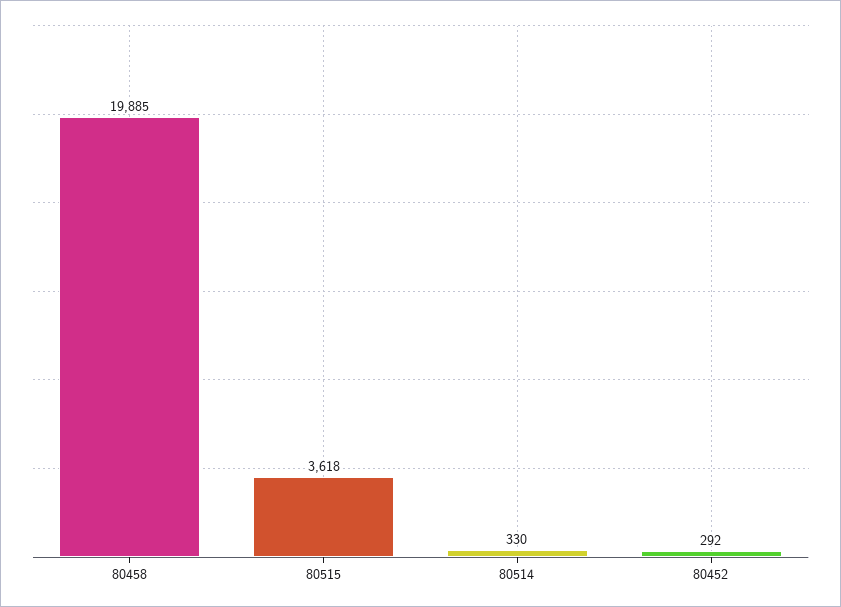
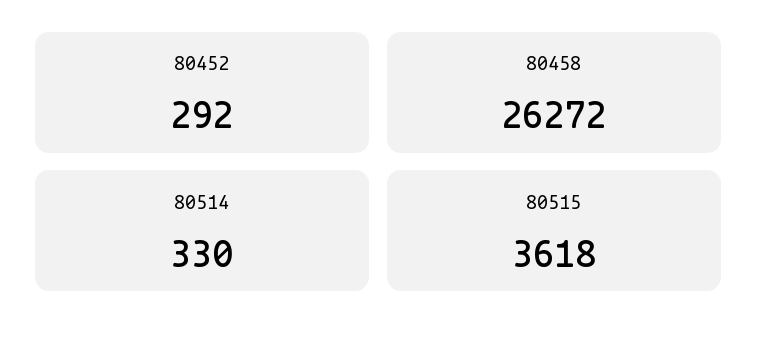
  {
-   "80458": 19885,
+   "80458": 26272,
    "80515": 3618,
    "80514": 330,
    "80452": 292
  }

